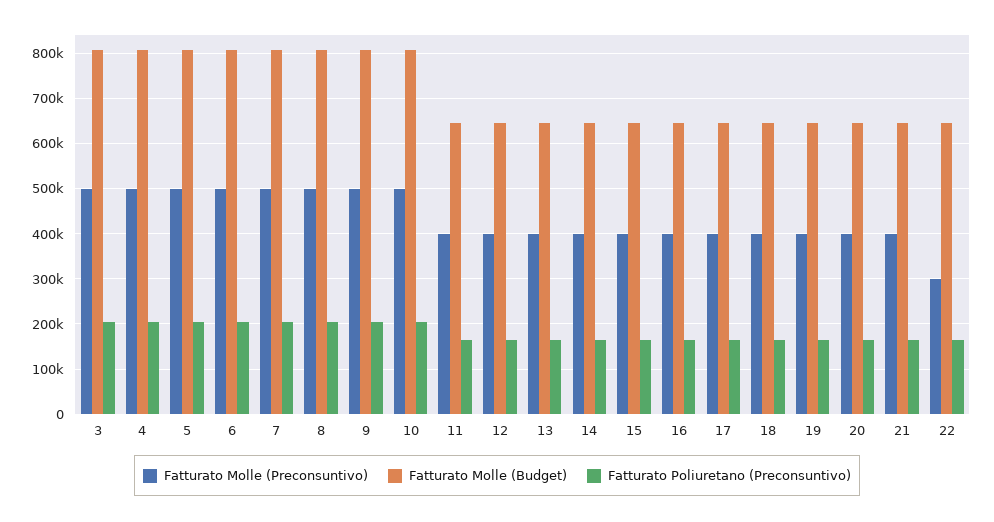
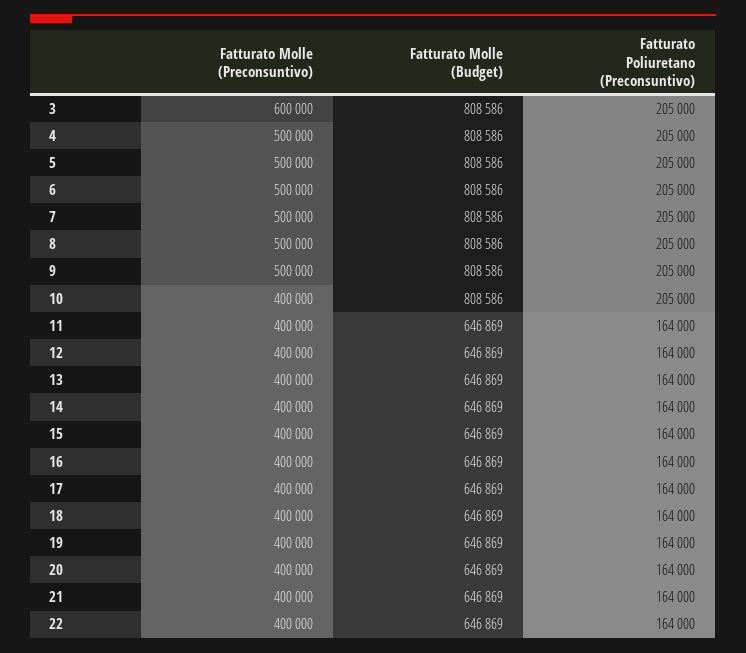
  {
    "Fatturato Molle (Preconsuntivo)": {
-     "3": 500000,
+     "3": 600000,
      "4": 500000,
      "5": 500000,
      "6": 500000,
      "7": 500000,
      "8": 500000,
      "9": 500000,
-     "10": 500000,
+     "10": 400000,
      "11": 400000,
      "12": 400000,
      "13": 400000,
      "14": 400000,
      "15": 400000,
      "16": 400000,
      "17": 400000,
      "18": 400000,
      "19": 400000,
      "20": 400000,
      "21": 400000,
-     "22": 300000
+     "22": 400000
    },
    "Fatturato Molle (Budget)": {
      "3": 808586,
      "4": 808586,
      "5": 808586,
      "6": 808586,
      "7": 808586,
      "8": 808586,
      "9": 808586,
      "10": 808586,
      "11": 646869,
      "12": 646869,
      "13": 646869,
      "14": 646869,
      "15": 646869,
      "16": 646869,
      "17": 646869,
      "18": 646869,
      "19": 646869,
      "20": 646869,
      "21": 646869,
      "22": 646869
    },
    "Fatturato Poliuretano (Preconsuntivo)": {
      "3": 205000,
      "4": 205000,
      "5": 205000,
      "6": 205000,
      "7": 205000,
      "8": 205000,
      "9": 205000,
      "10": 205000,
      "11": 164000,
      "12": 164000,
      "13": 164000,
      "14": 164000,
      "15": 164000,
      "16": 164000,
      "17": 164000,
      "18": 164000,
      "19": 164000,
      "20": 164000,
      "21": 164000,
      "22": 164000
    }
  }

